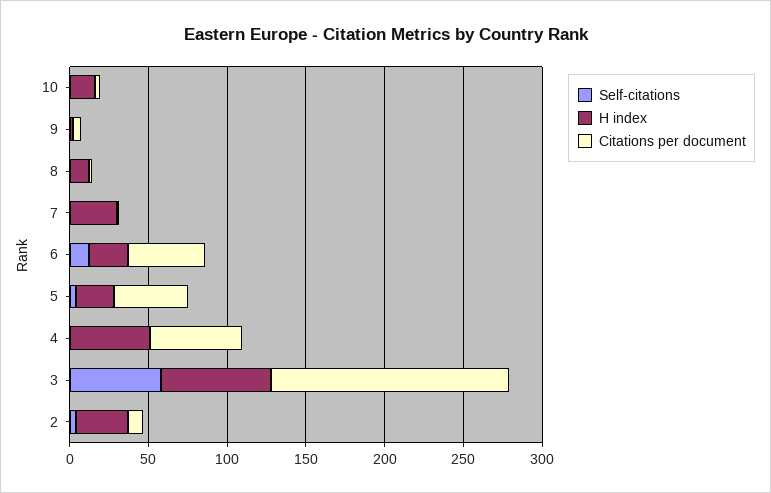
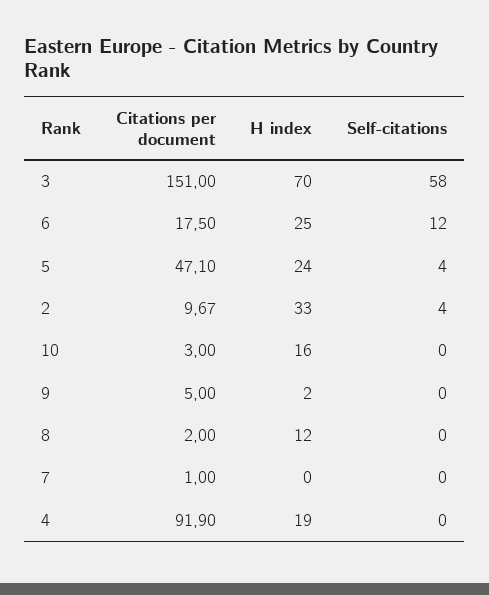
  {
    "Self-citations": {
      "10": 0,
      "9": 0,
      "8": 0,
      "7": 0,
      "6": 12,
      "5": 4,
      "4": 0,
      "3": 58,
      "2": 4
    },
    "H index": {
      "10": 16,
      "9": 2,
      "8": 12,
-     "7": 30,
+     "7": 0,
      "6": 25,
      "5": 24,
-     "4": 50,
+     "4": 19,
      "3": 70,
      "2": 33
    },
    "Citations per document": {
      "10": 3,
      "9": 5,
      "8": 2,
      "7": 1,
-     "6": 50,
+     "6": 17.5,
      "5": 47.1,
-     "4": 60,
+     "4": 91.9,
      "3": 151,
      "2": 9.67
    }
  }

